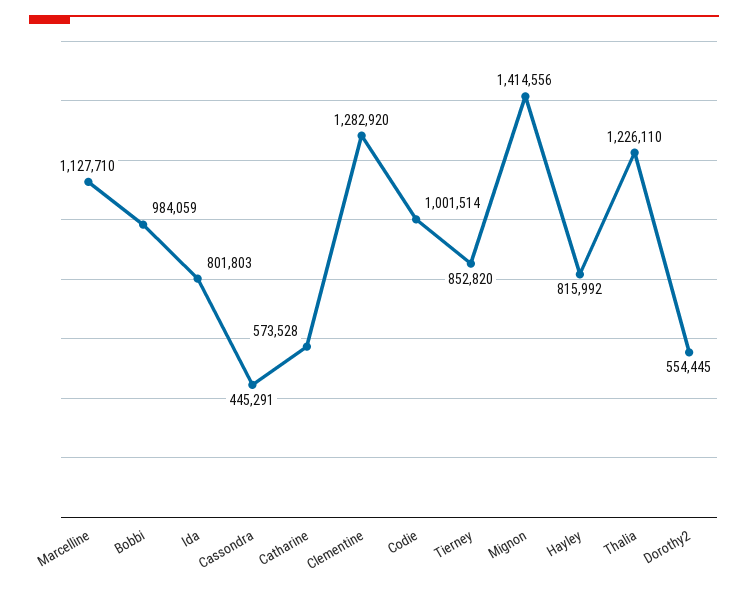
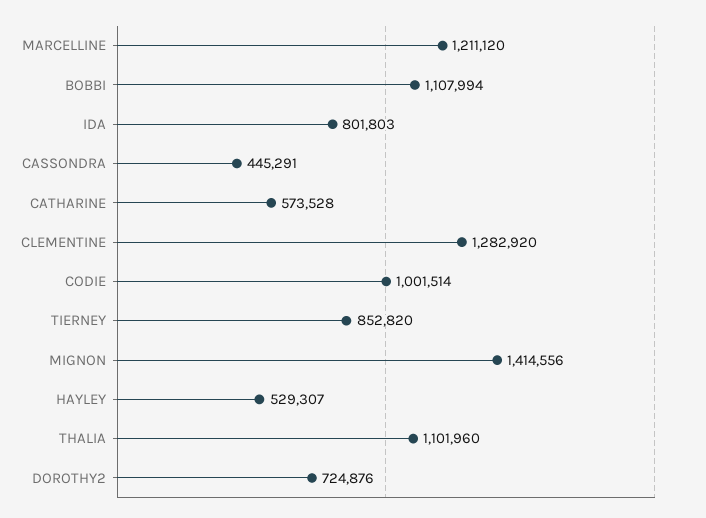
  {
-   "Marcelline": 1127710,
+   "Marcelline": 1211120,
-   "Bobbi": 984059,
+   "Bobbi": 1107994,
    "Ida": 801803,
    "Cassondra": 445291,
    "Catharine": 573528,
    "Clementine": 1282920,
    "Codie": 1001514,
    "Tierney": 852820,
    "Mignon": 1414556,
-   "Hayley": 815992,
+   "Hayley": 529307,
-   "Thalia": 1226110,
+   "Thalia": 1101960,
-   "Dorothy2": 554445
+   "Dorothy2": 724876
  }

